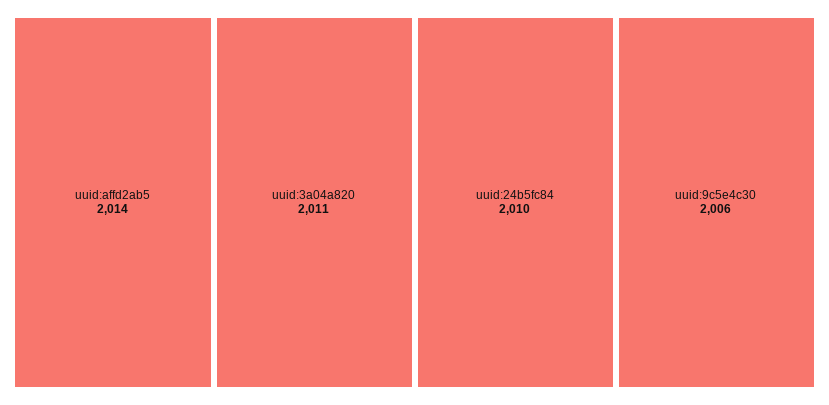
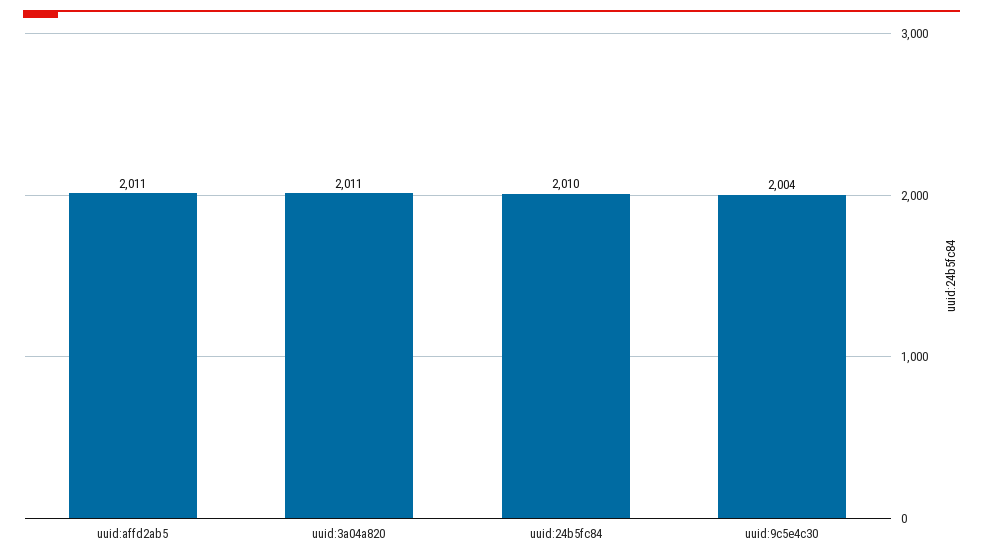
  {
-   "uuid:affd2ab5": 2014,
+   "uuid:affd2ab5": 2011,
    "uuid:3a04a820": 2011,
    "uuid:24b5fc84": 2010,
-   "uuid:9c5e4c30": 2006
+   "uuid:9c5e4c30": 2004
  }

